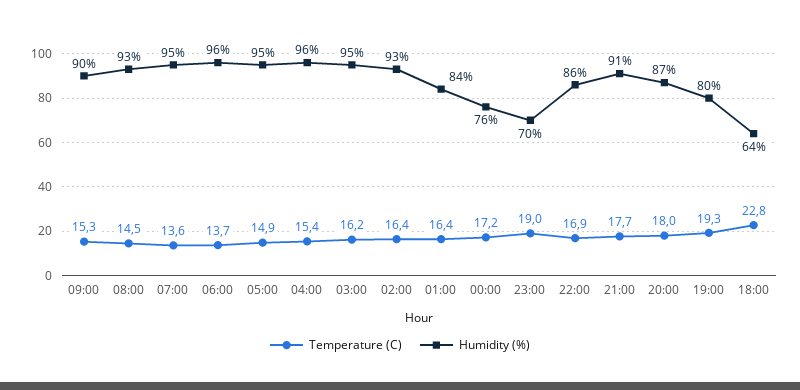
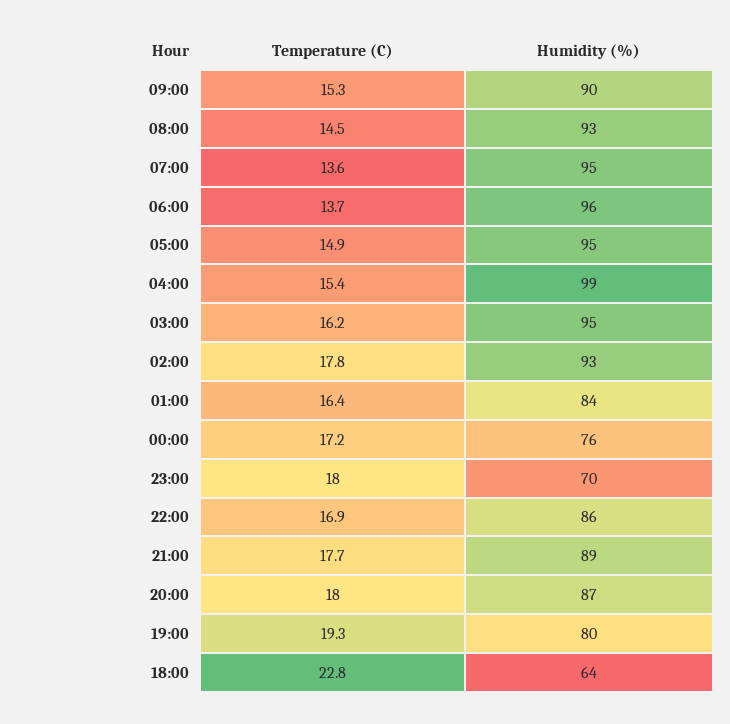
  {
    "Temperature (C)": {
      "09:00": 15.3,
      "08:00": 14.5,
      "07:00": 13.6,
      "06:00": 13.7,
      "05:00": 14.9,
      "04:00": 15.4,
      "03:00": 16.2,
-     "02:00": 16.4,
+     "02:00": 17.8,
      "01:00": 16.4,
      "00:00": 17.2,
-     "23:00": 19,
+     "23:00": 18,
      "22:00": 16.9,
      "21:00": 17.7,
      "20:00": 18,
      "19:00": 19.3,
      "18:00": 22.8
    },
    "Humidity (%)": {
      "09:00": 90,
      "08:00": 93,
      "07:00": 95,
      "06:00": 96,
      "05:00": 95,
-     "04:00": 96,
+     "04:00": 99,
      "03:00": 95,
      "02:00": 93,
      "01:00": 84,
      "00:00": 76,
      "23:00": 70,
      "22:00": 86,
-     "21:00": 91,
+     "21:00": 89,
      "20:00": 87,
      "19:00": 80,
      "18:00": 64
    }
  }

